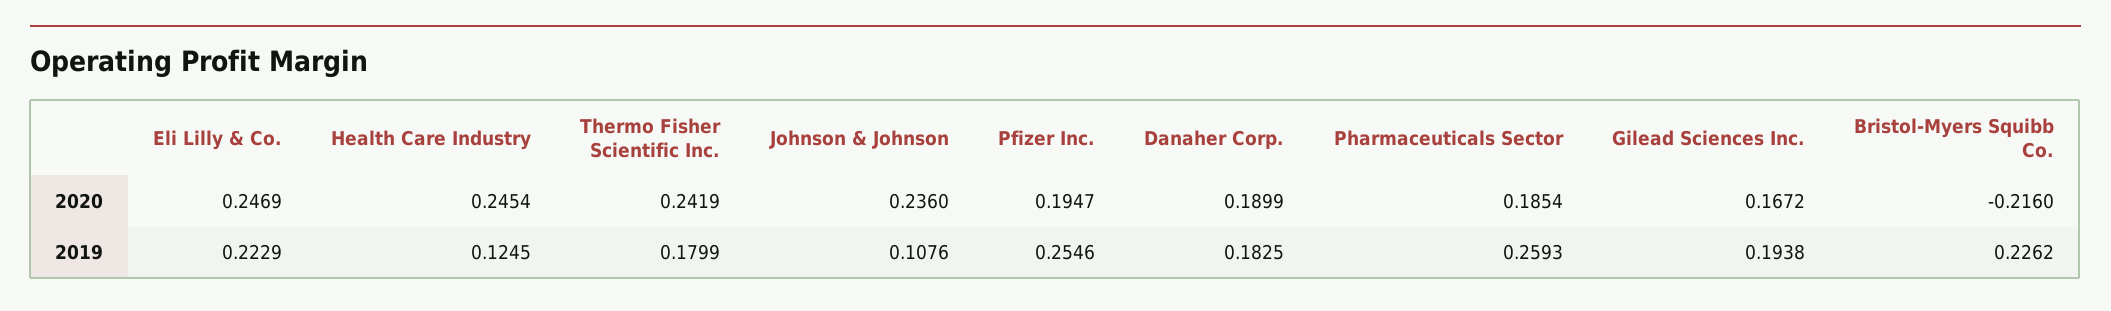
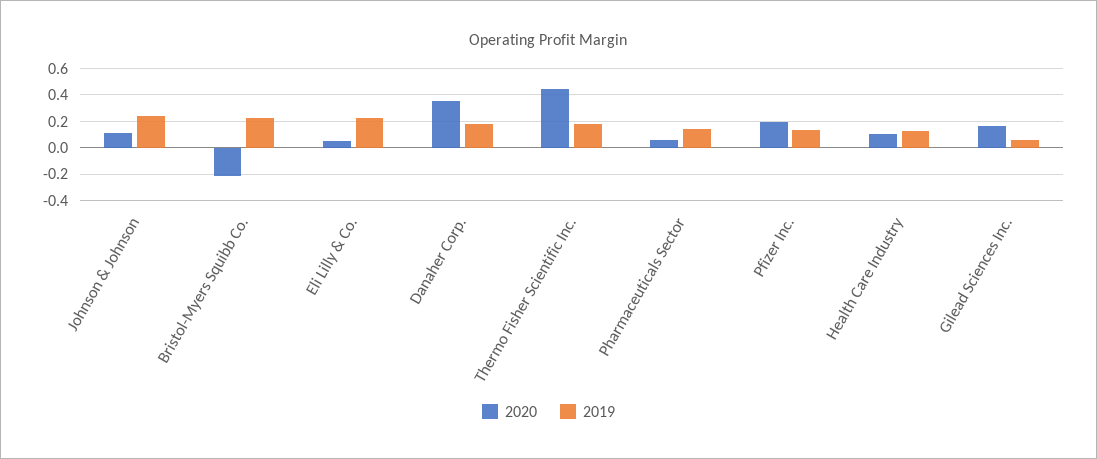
  {
    "2020": {
-     "Eli Lilly & Co.": 0.2469,
+     "Eli Lilly & Co.": 0.05,
-     "Health Care Industry": 0.2454,
+     "Health Care Industry": 0.1,
-     "Thermo Fisher Scientific Inc.": 0.2419,
+     "Thermo Fisher Scientific Inc.": 0.45,
-     "Johnson & Johnson": 0.236,
+     "Johnson & Johnson": 0.1,
      "Pfizer Inc.": 0.1947,
-     "Danaher Corp.": 0.1899,
+     "Danaher Corp.": 0.35,
-     "Pharmaceuticals Sector": 0.1854,
+     "Pharmaceuticals Sector": 0.05,
      "Gilead Sciences Inc.": 0.1672,
      "Bristol-Myers Squibb Co.": -0.216
    },
    "2019": {
      "Eli Lilly & Co.": 0.2229,
      "Health Care Industry": 0.1245,
      "Thermo Fisher Scientific Inc.": 0.1799,
-     "Johnson & Johnson": 0.1076,
+     "Johnson & Johnson": 0.25,
-     "Pfizer Inc.": 0.2546,
+     "Pfizer Inc.": 0.15,
      "Danaher Corp.": 0.1825,
-     "Pharmaceuticals Sector": 0.2593,
+     "Pharmaceuticals Sector": 0.15,
-     "Gilead Sciences Inc.": 0.1938,
+     "Gilead Sciences Inc.": 0.05,
      "Bristol-Myers Squibb Co.": 0.2262
    }
  }

